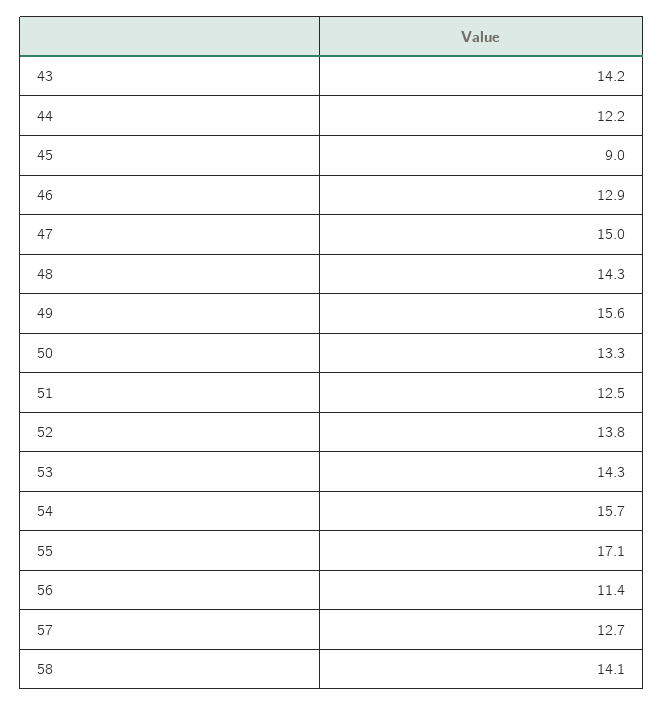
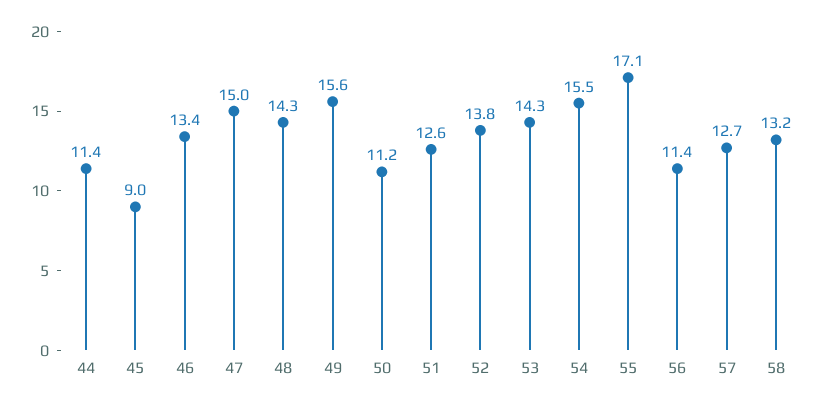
  {
-   "43": 14.2,
-   "44": 12.2,
+   "44": 11.4,
    "45": 9,
-   "46": 12.9,
+   "46": 13.4,
    "47": 15,
    "48": 14.3,
    "49": 15.6,
-   "50": 13.3,
+   "50": 11.2,
-   "51": 12.5,
+   "51": 12.6,
    "52": 13.8,
    "53": 14.3,
-   "54": 15.7,
+   "54": 15.5,
    "55": 17.1,
    "56": 11.4,
    "57": 12.7,
-   "58": 14.1
+   "58": 13.2
  }

